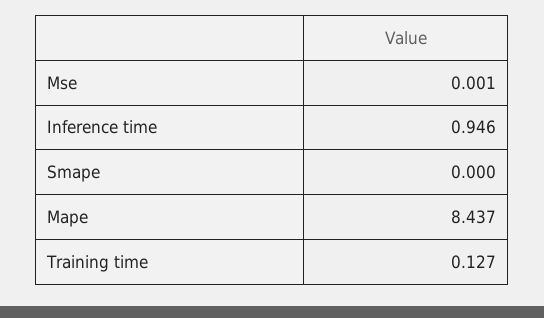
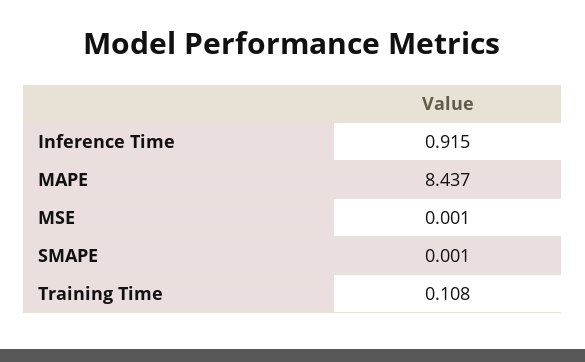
  {
    "Mse": 0.001,
-   "Inference time": 0.946,
+   "Inference time": 0.915,
-   "Smape": 0,
+   "Smape": 0.001,
    "Mape": 8.437,
-   "Training time": 0.127
+   "Training time": 0.108
  }

